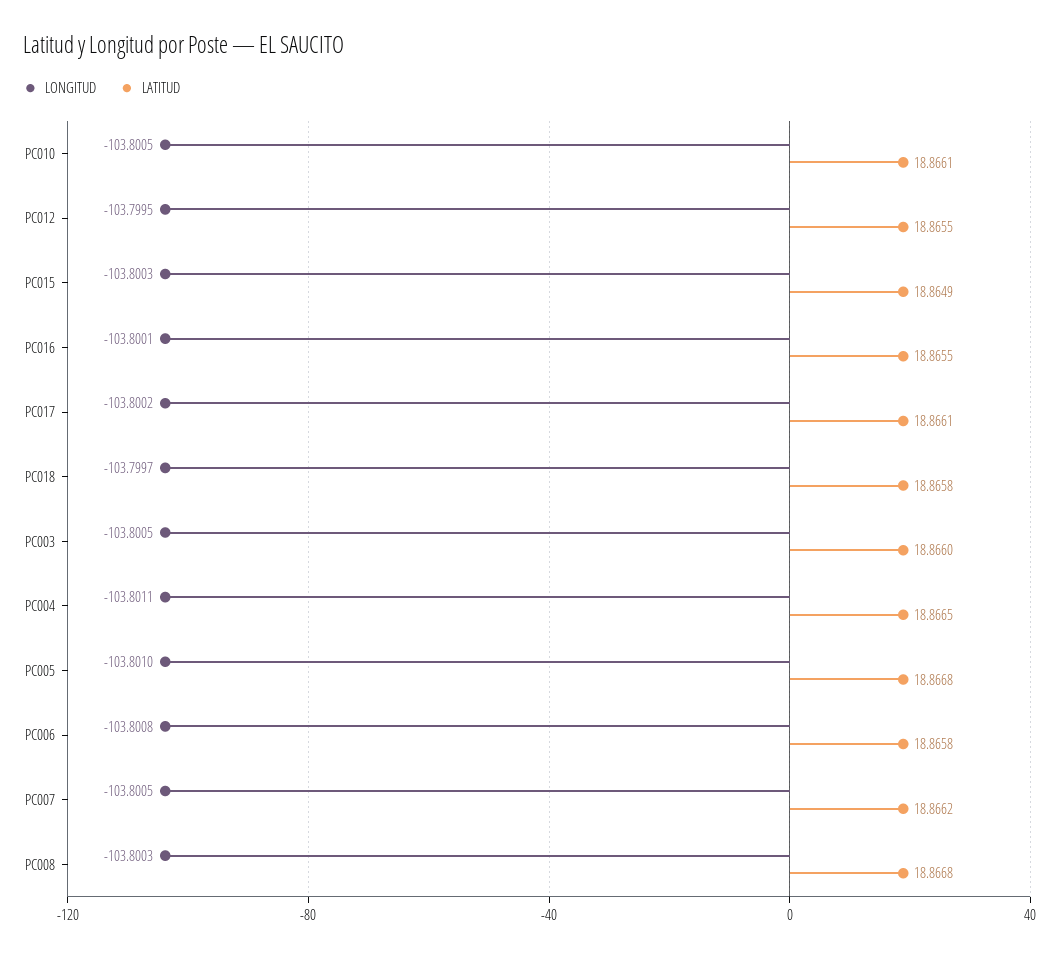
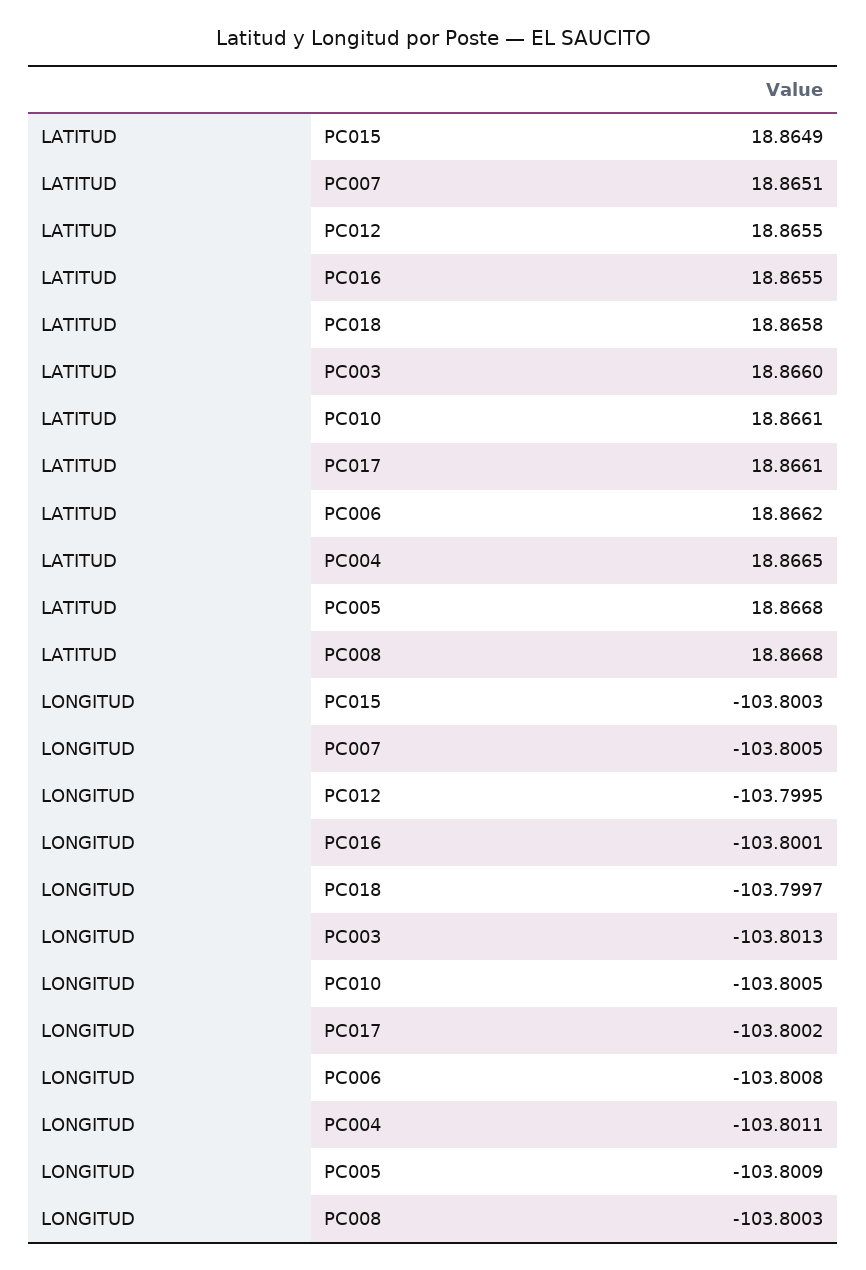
  {
    "LONGITUD": {
      "PC010": -103.8005,
      "PC012": -103.7995,
      "PC015": -103.8003,
      "PC016": -103.8001,
      "PC017": -103.8002,
      "PC018": -103.7997,
-     "PC003": -103.8005,
+     "PC003": -103.8013,
      "PC004": -103.8011,
-     "PC005": -103.801,
+     "PC005": -103.8009,
      "PC006": -103.8008,
      "PC007": -103.8005,
      "PC008": -103.8003
    },
    "LATITUD": {
      "PC010": 18.8661,
      "PC012": 18.8655,
      "PC015": 18.8649,
      "PC016": 18.8655,
      "PC017": 18.8661,
      "PC018": 18.8658,
      "PC003": 18.866,
      "PC004": 18.8665,
      "PC005": 18.8668,
-     "PC006": 18.8658,
+     "PC006": 18.8662,
-     "PC007": 18.8662,
+     "PC007": 18.8651,
      "PC008": 18.8668
    }
  }

